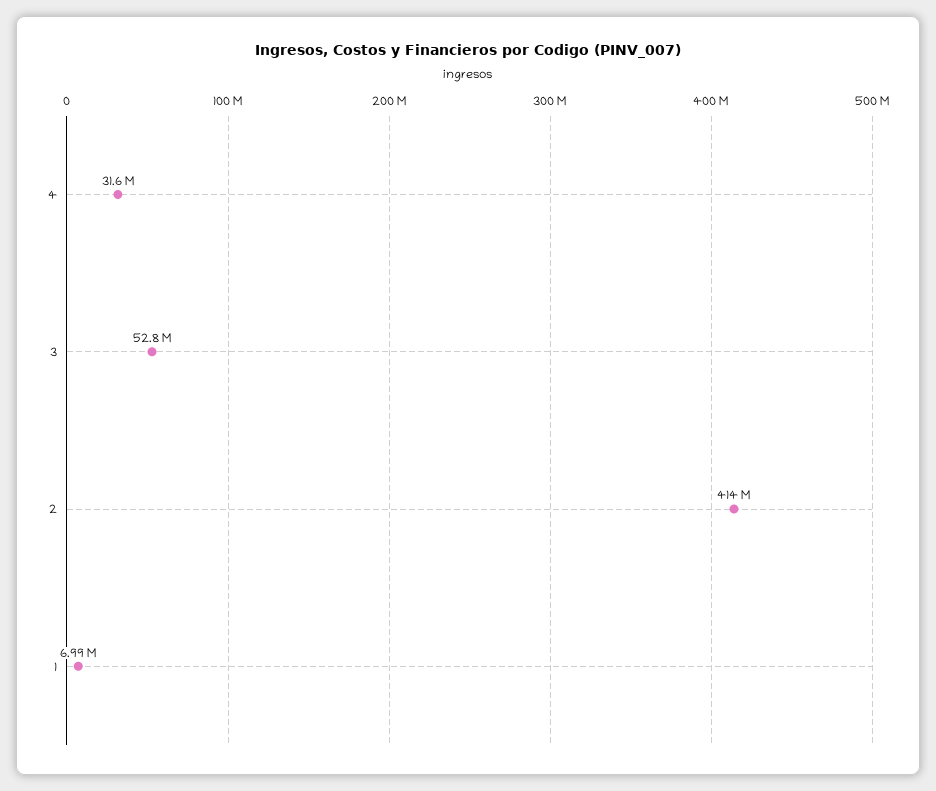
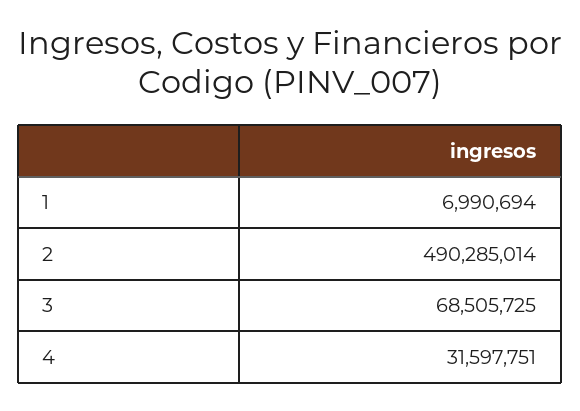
  {
    "4": 31597751,
-   "3": 52800000,
+   "3": 68505725,
-   "2": 414000000,
+   "2": 490285014,
    "1": 6990694
  }

